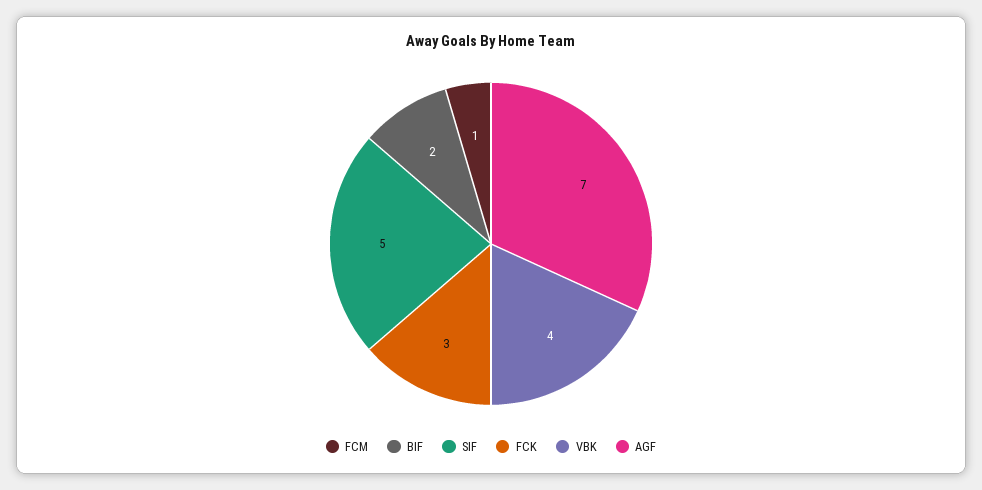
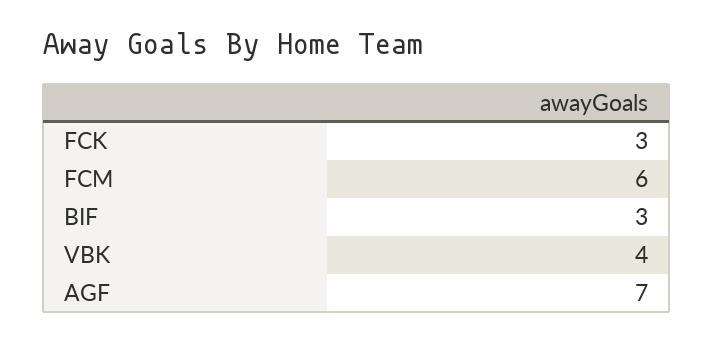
  {
-   "FCM": 1,
+   "FCM": 6,
-   "BIF": 2,
+   "BIF": 3,
-   "SIF": 5,
    "FCK": 3,
    "VBK": 4,
    "AGF": 7
  }

